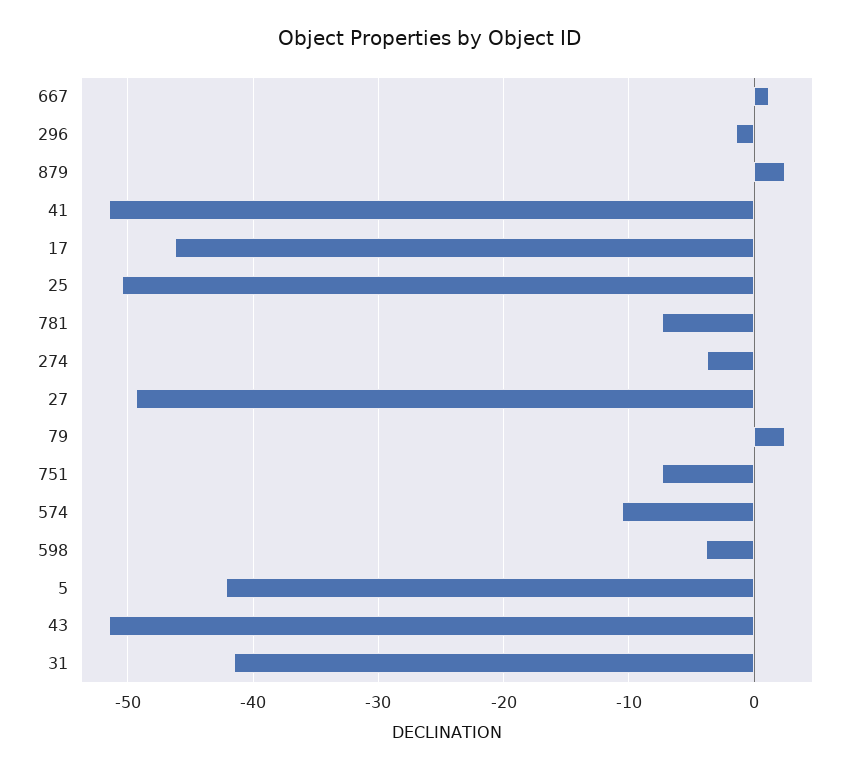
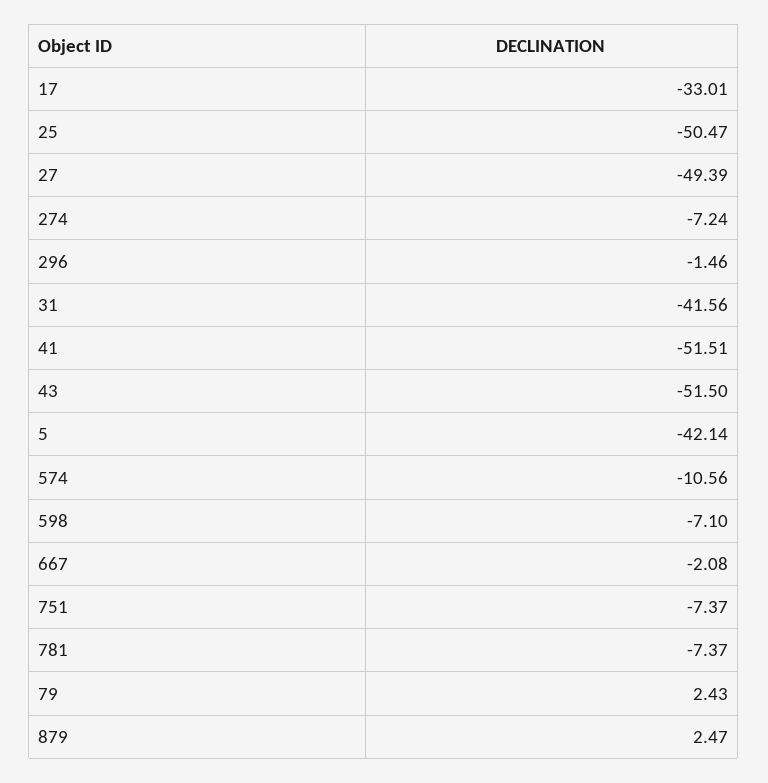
  {
-   "667": 1,
+   "667": -2.08,
    "296": -1.46,
    "879": 2.47,
    "41": -51.51,
-   "17": -46,
+   "17": -33.01,
    "25": -50.47,
    "781": -7.37,
-   "274": -4,
+   "274": -7.24,
    "27": -49.39,
    "79": 2.43,
    "751": -7.37,
    "574": -10.56,
-   "598": -4,
+   "598": -7.1,
    "5": -42.14,
    "43": -51.5,
    "31": -41.56
  }

